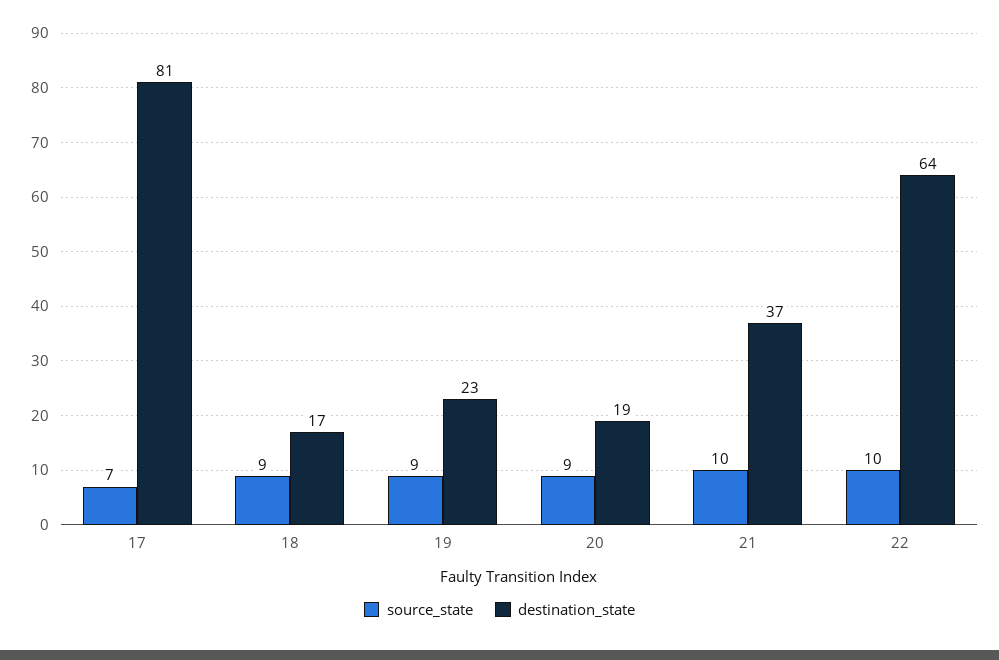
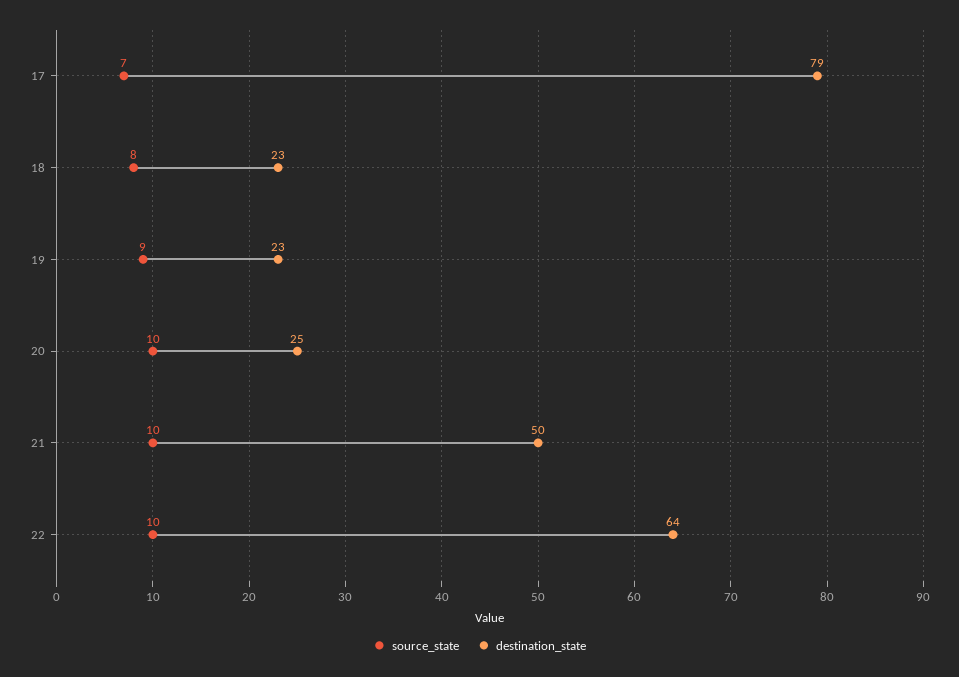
  {
    "source_state": {
      "17": 7,
-     "18": 9,
+     "18": 8,
      "19": 9,
-     "20": 9,
+     "20": 10,
      "21": 10,
      "22": 10
    },
    "destination_state": {
-     "17": 81,
+     "17": 79,
-     "18": 17,
+     "18": 23,
      "19": 23,
-     "20": 19,
+     "20": 25,
-     "21": 37,
+     "21": 50,
      "22": 64
    }
  }

